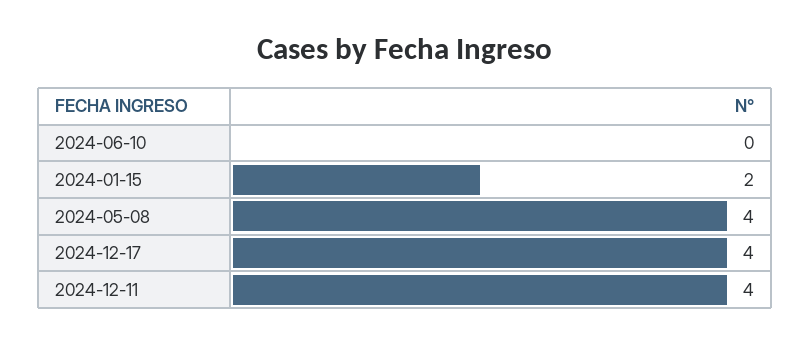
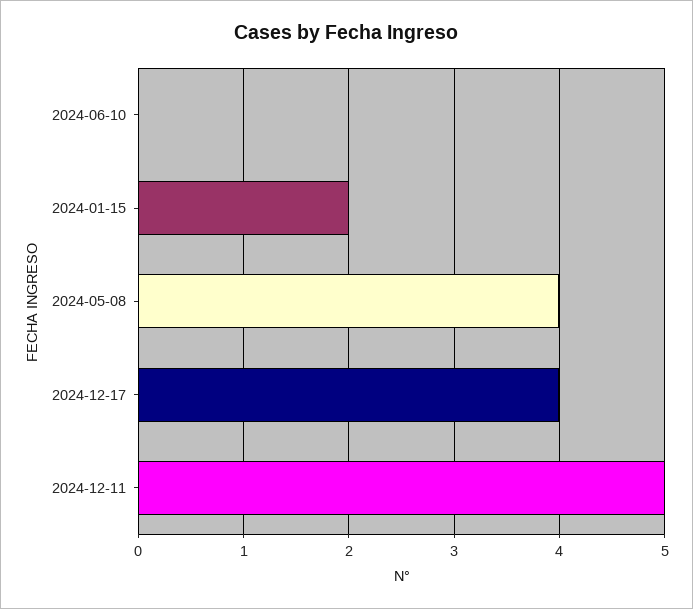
  {
    "2024-06-10": 0,
    "2024-01-15": 2,
    "2024-05-08": 4,
    "2024-12-17": 4,
-   "2024-12-11": 4
+   "2024-12-11": 5
  }

